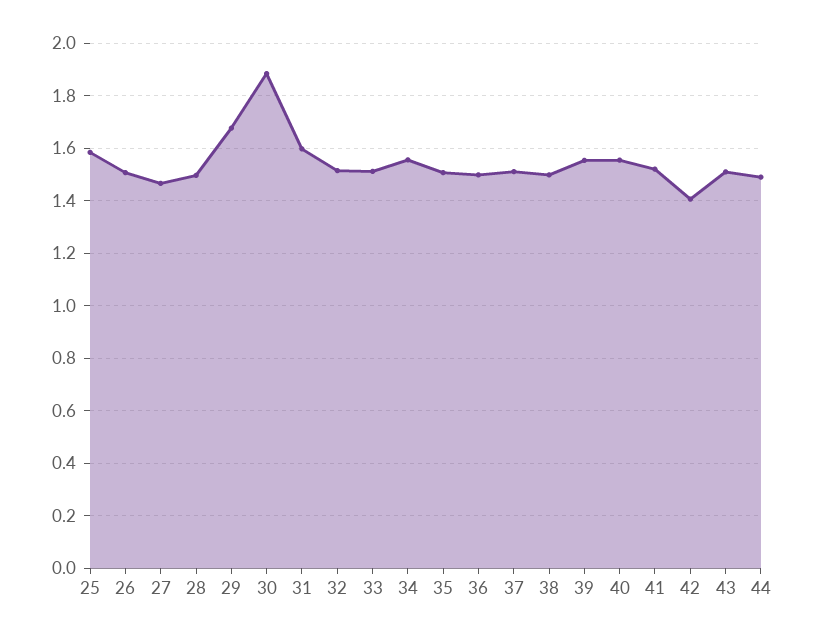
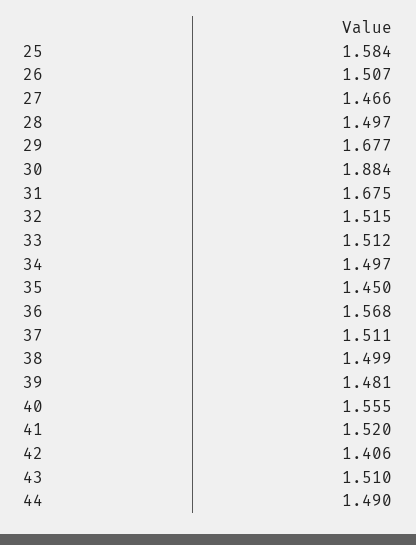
  {
    "25": 1.584,
    "26": 1.507,
    "27": 1.466,
    "28": 1.497,
    "29": 1.677,
    "30": 1.884,
-   "31": 1.6,
+   "31": 1.675,
    "32": 1.515,
    "33": 1.512,
-   "34": 1.55,
+   "34": 1.497,
-   "35": 1.5,
+   "35": 1.45,
-   "36": 1.5,
+   "36": 1.568,
    "37": 1.511,
    "38": 1.499,
-   "39": 1.55,
+   "39": 1.481,
    "40": 1.555,
    "41": 1.52,
    "42": 1.406,
    "43": 1.51,
    "44": 1.49
  }

